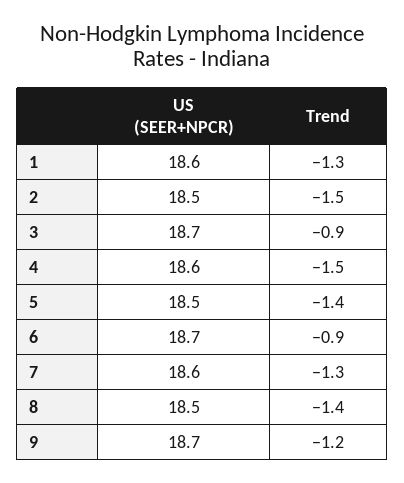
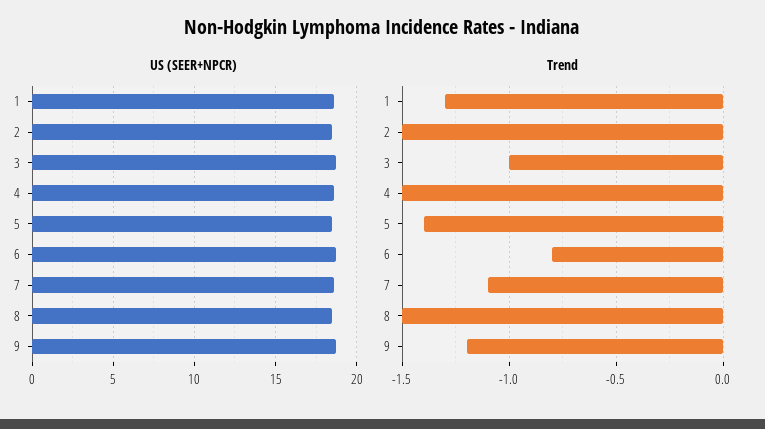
  {
    "US (SEER+NPCR)": {
      "1": 18.6,
      "2": 18.5,
      "3": 18.7,
      "4": 18.6,
      "5": 18.5,
      "6": 18.7,
      "7": 18.6,
      "8": 18.5,
      "9": 18.7
    },
    "Trend": {
      "1": -1.3,
      "2": -1.5,
-     "3": -0.9,
+     "3": -1,
      "4": -1.5,
      "5": -1.4,
-     "6": -0.9,
+     "6": -0.8,
-     "7": -1.3,
+     "7": -1.1,
-     "8": -1.4,
+     "8": -1.5,
      "9": -1.2
    }
  }

